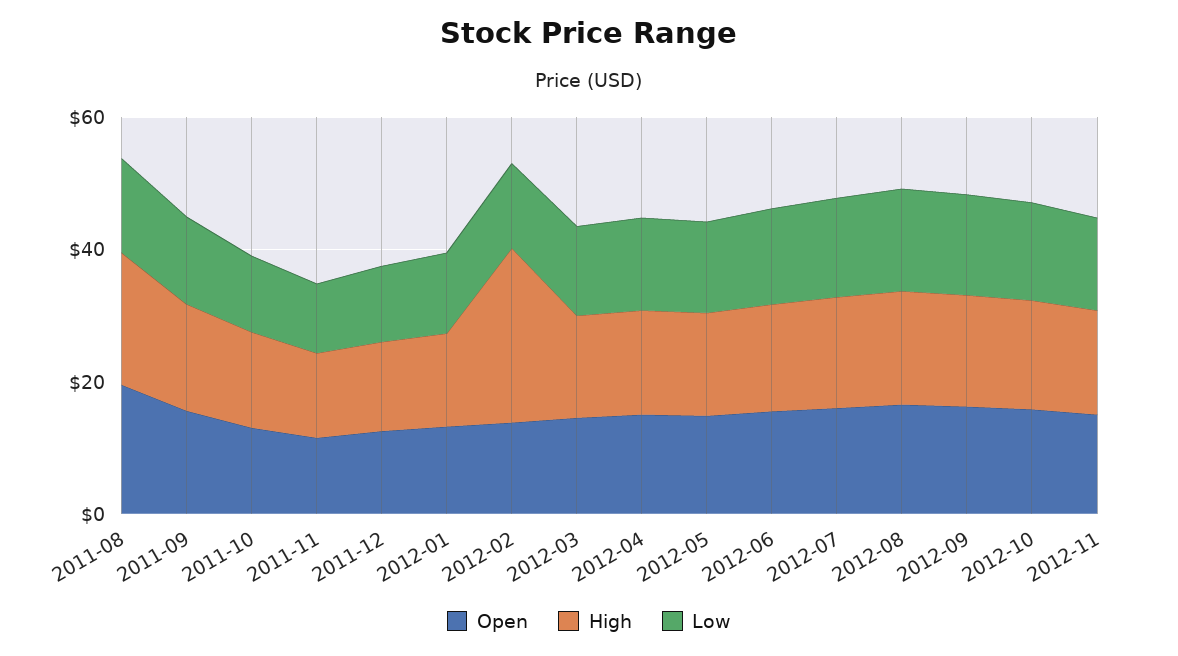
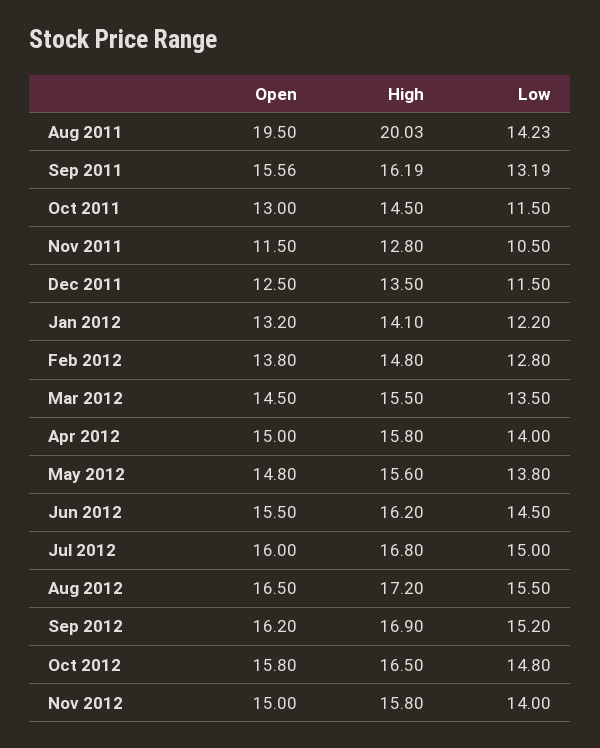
  {
    "Open": {
      "2011-08": 19.5,
      "2011-09": 15.56,
      "2011-10": 13,
      "2011-11": 11.5,
      "2011-12": 12.5,
      "2012-01": 13.2,
      "2012-02": 13.8,
      "2012-03": 14.5,
      "2012-04": 15,
      "2012-05": 14.8,
      "2012-06": 15.5,
      "2012-07": 16,
      "2012-08": 16.5,
      "2012-09": 16.2,
      "2012-10": 15.8,
      "2012-11": 15
    },
    "High": {
      "2011-08": 20.03,
      "2011-09": 16.19,
      "2011-10": 14.5,
      "2011-11": 12.8,
      "2011-12": 13.5,
      "2012-01": 14.1,
-     "2012-02": 25,
+     "2012-02": 14.8,
      "2012-03": 15.5,
      "2012-04": 15.8,
      "2012-05": 15.6,
      "2012-06": 16.2,
      "2012-07": 16.8,
      "2012-08": 17.2,
      "2012-09": 16.9,
      "2012-10": 16.5,
      "2012-11": 15.8
    },
    "Low": {
      "2011-08": 14.23,
      "2011-09": 13.19,
      "2011-10": 11.5,
      "2011-11": 10.5,
      "2011-12": 11.5,
      "2012-01": 12.2,
      "2012-02": 12.8,
      "2012-03": 13.5,
      "2012-04": 14,
      "2012-05": 13.8,
      "2012-06": 14.5,
      "2012-07": 15,
      "2012-08": 15.5,
      "2012-09": 15.2,
      "2012-10": 14.8,
      "2012-11": 14
    }
  }

